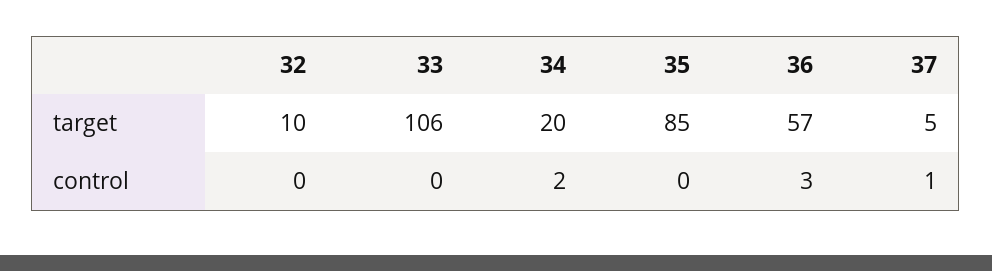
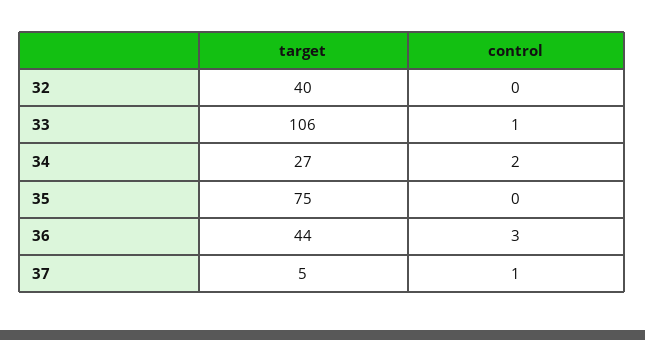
  {
    "32": {
-     "target": 10,
+     "target": 40,
      "control": 0
    },
    "33": {
      "target": 106,
-     "control": 0
+     "control": 1
    },
    "34": {
-     "target": 20,
+     "target": 27,
      "control": 2
    },
    "35": {
-     "target": 85,
+     "target": 75,
      "control": 0
    },
    "36": {
-     "target": 57,
+     "target": 44,
      "control": 3
    },
    "37": {
      "target": 5,
      "control": 1
    }
  }

